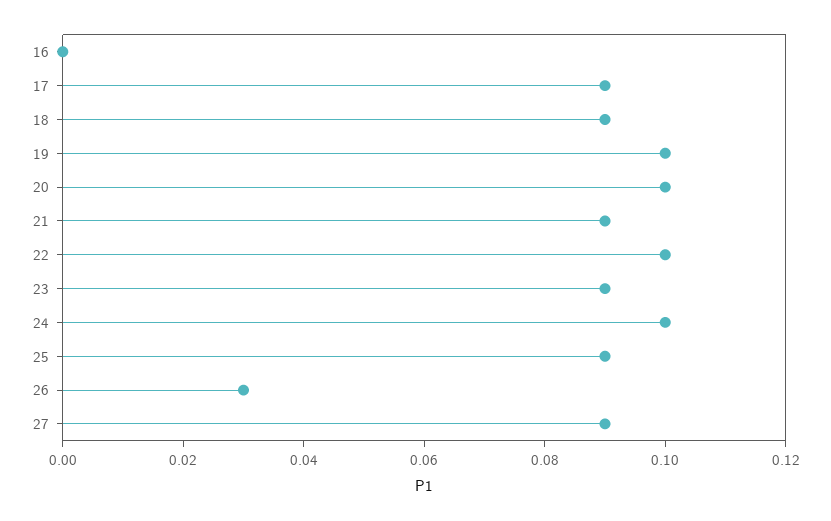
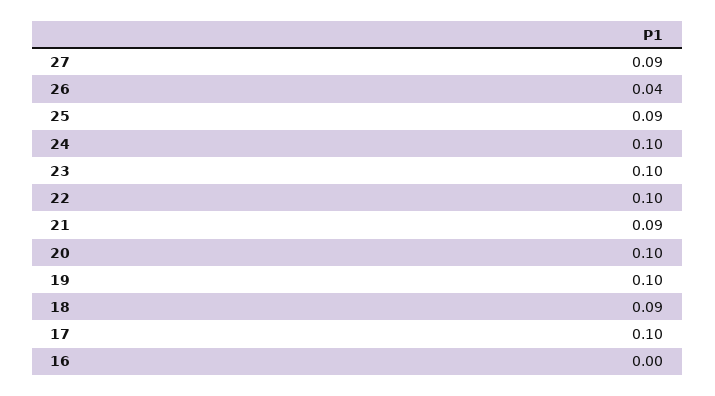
  {
    "16": 0,
-   "17": 0.09,
+   "17": 0.1,
    "18": 0.09,
    "19": 0.1,
    "20": 0.1,
    "21": 0.09,
    "22": 0.1,
-   "23": 0.09,
+   "23": 0.1,
    "24": 0.1,
    "25": 0.09,
-   "26": 0.03,
+   "26": 0.04,
    "27": 0.09
  }

